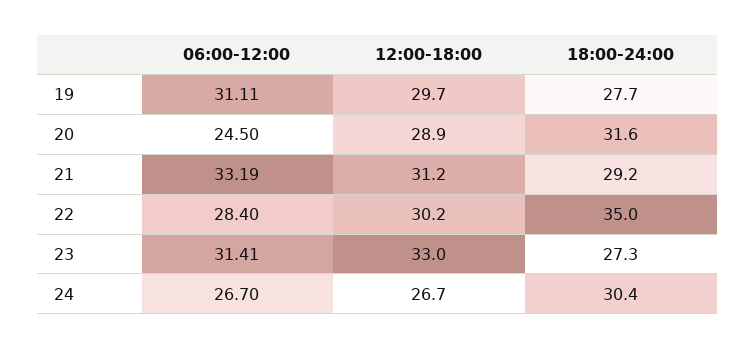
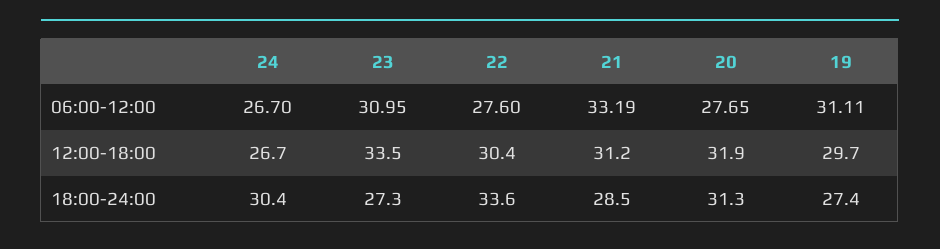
  {
    "06:00-12:00": {
      "19": 31.11,
-     "20": 24.5,
+     "20": 27.65,
      "21": 33.19,
-     "22": 28.4,
+     "22": 27.6,
-     "23": 31.41,
+     "23": 30.95,
      "24": 26.7
    },
    "12:00-18:00": {
      "19": 29.7,
-     "20": 28.9,
+     "20": 31.9,
      "21": 31.2,
-     "22": 30.2,
+     "22": 30.4,
-     "23": 33,
+     "23": 33.5,
      "24": 26.7
    },
    "18:00-24:00": {
-     "19": 27.7,
+     "19": 27.4,
-     "20": 31.6,
+     "20": 31.3,
-     "21": 29.2,
+     "21": 28.5,
-     "22": 35,
+     "22": 33.6,
      "23": 27.3,
      "24": 30.4
    }
  }

